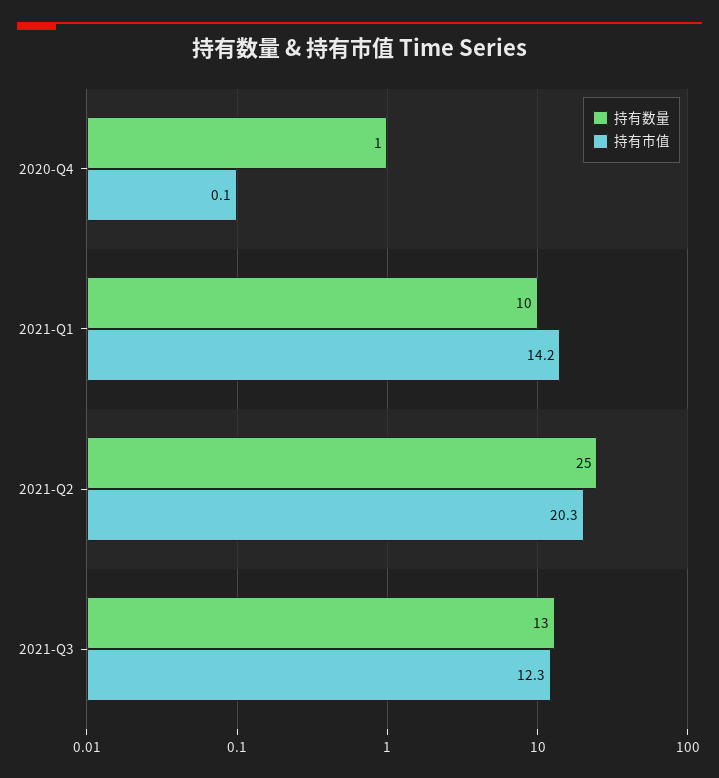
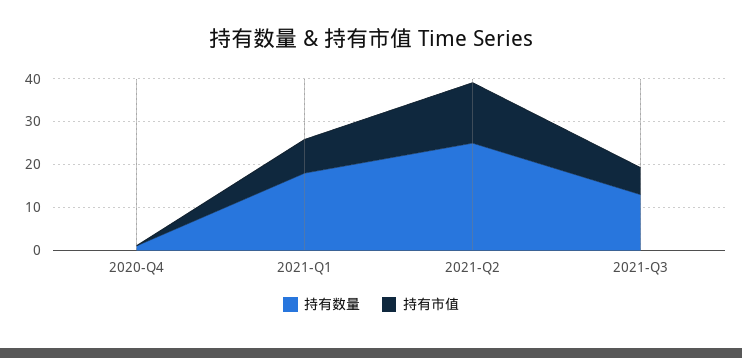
  {
    "持有数量": {
      "2020-Q4": 1,
-     "2021-Q1": 10,
+     "2021-Q1": 18,
      "2021-Q2": 25,
      "2021-Q3": 13
    },
    "持有市值": {
      "2020-Q4": 0.1,
-     "2021-Q1": 14.2,
+     "2021-Q1": 8,
-     "2021-Q2": 20.3,
+     "2021-Q2": 14,
-     "2021-Q3": 12.3
+     "2021-Q3": 6
    }
  }

